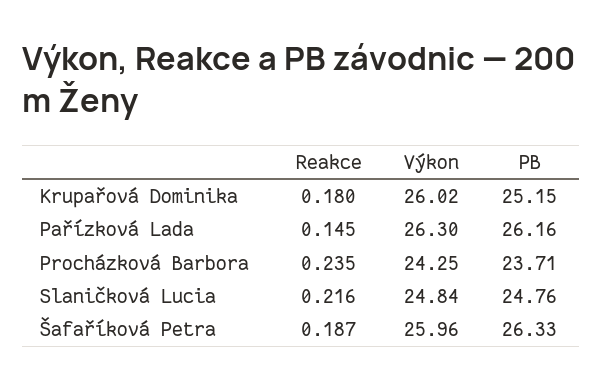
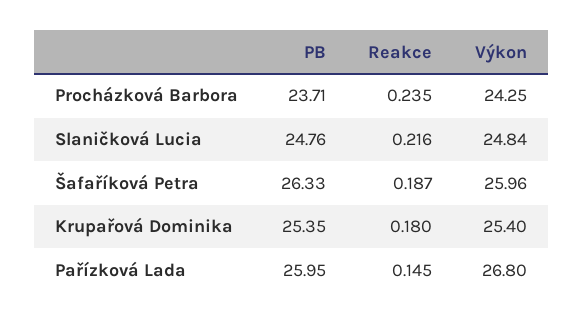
  {
    "Reakce": {
      "Krupařová Dominika": 0.18,
      "Pařízková Lada": 0.145,
      "Procházková Barbora": 0.235,
      "Slaničková Lucia": 0.216,
      "Šafaříková Petra": 0.187
    },
    "Výkon": {
-     "Krupařová Dominika": 26.02,
+     "Krupařová Dominika": 25.4,
-     "Pařízková Lada": 26.3,
+     "Pařízková Lada": 26.8,
      "Procházková Barbora": 24.25,
      "Slaničková Lucia": 24.84,
      "Šafaříková Petra": 25.96
    },
    "PB": {
-     "Krupařová Dominika": 25.15,
+     "Krupařová Dominika": 25.35,
-     "Pařízková Lada": 26.16,
+     "Pařízková Lada": 25.95,
      "Procházková Barbora": 23.71,
      "Slaničková Lucia": 24.76,
      "Šafaříková Petra": 26.33
    }
  }

